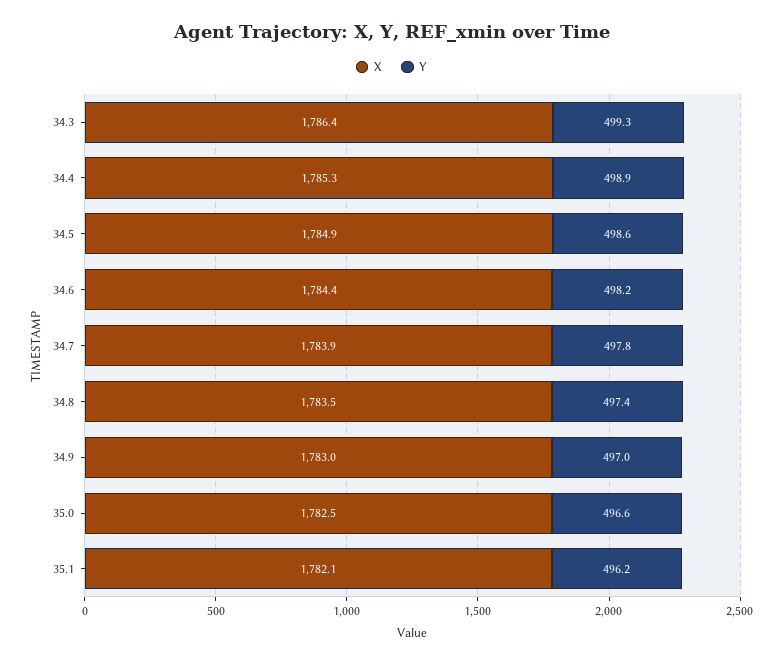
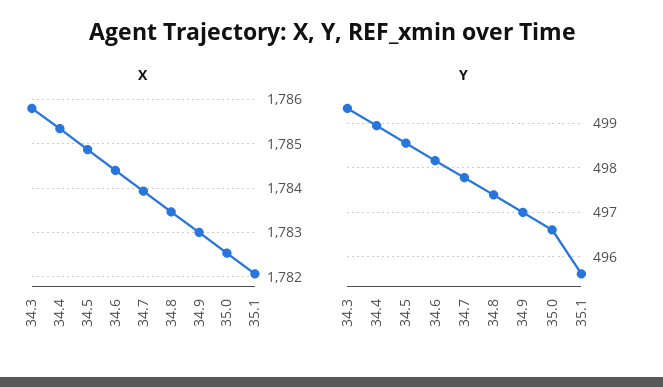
  {
    "X": {
-     "34.3": 1786.4,
+     "34.3": 1785.8,
      "34.4": 1785.3,
      "34.5": 1784.9,
      "34.6": 1784.4,
      "34.7": 1783.9,
      "34.8": 1783.5,
      "34.9": 1783,
      "35.0": 1782.5,
      "35.1": 1782.1
    },
    "Y": {
      "34.3": 499.3,
      "34.4": 498.9,
      "34.5": 498.6,
      "34.6": 498.2,
      "34.7": 497.8,
      "34.8": 497.4,
      "34.9": 497,
      "35.0": 496.6,
-     "35.1": 496.2
+     "35.1": 495.6
    }
  }

